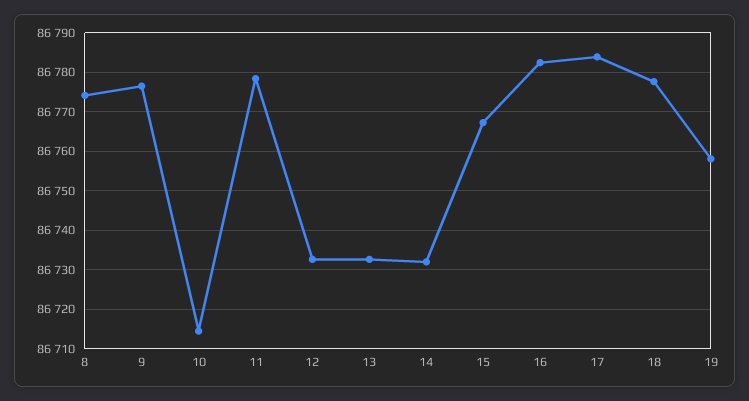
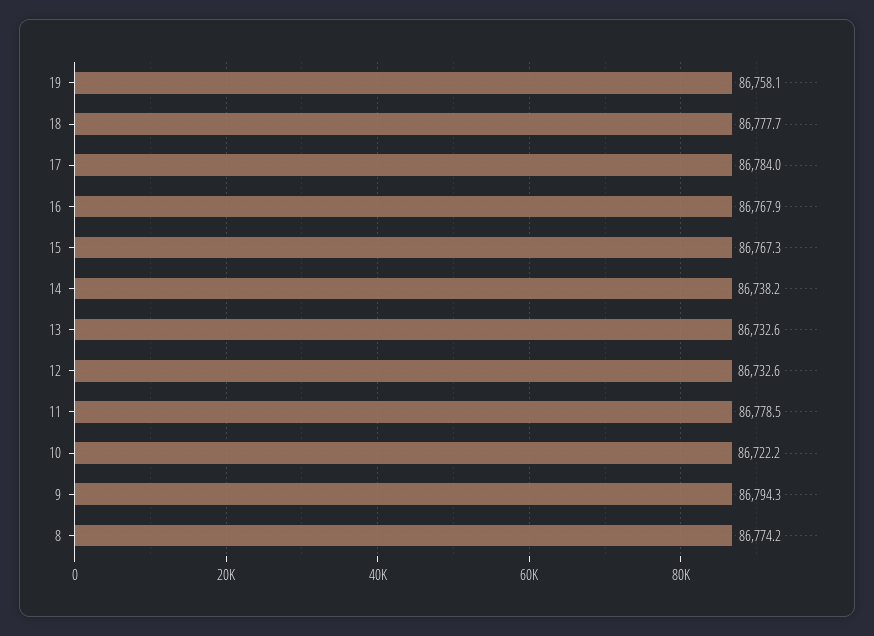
  {
    "8": 86774.2,
-   "9": 86776,
+   "9": 86794.3,
-   "10": 86714,
+   "10": 86722.2,
    "11": 86778.5,
    "12": 86732.6,
    "13": 86732.6,
-   "14": 86732,
+   "14": 86738.2,
    "15": 86767.3,
-   "16": 86782,
+   "16": 86767.9,
    "17": 86784,
    "18": 86777.7,
    "19": 86758.1
  }

